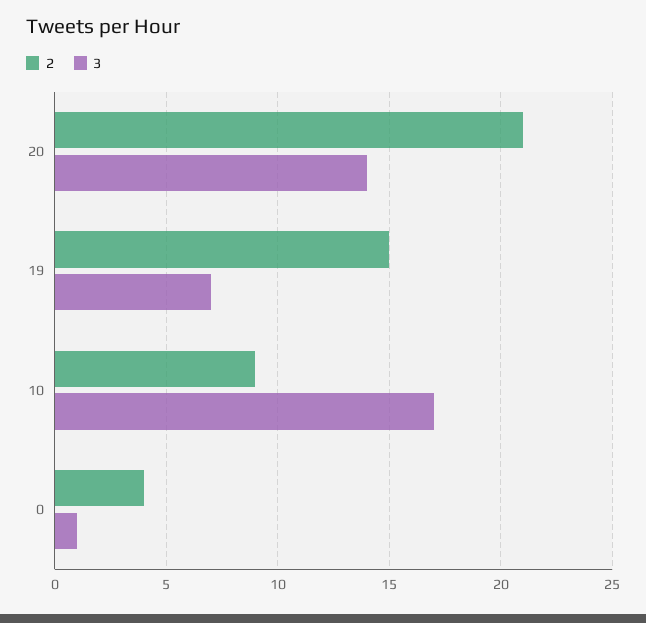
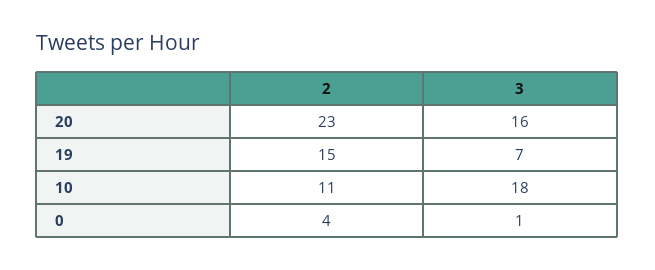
  {
    "2": {
-     "20": 21,
+     "20": 23,
      "19": 15,
-     "10": 9,
+     "10": 11,
      "0": 4
    },
    "3": {
-     "20": 14,
+     "20": 16,
      "19": 7,
-     "10": 17,
+     "10": 18,
      "0": 1
    }
  }

